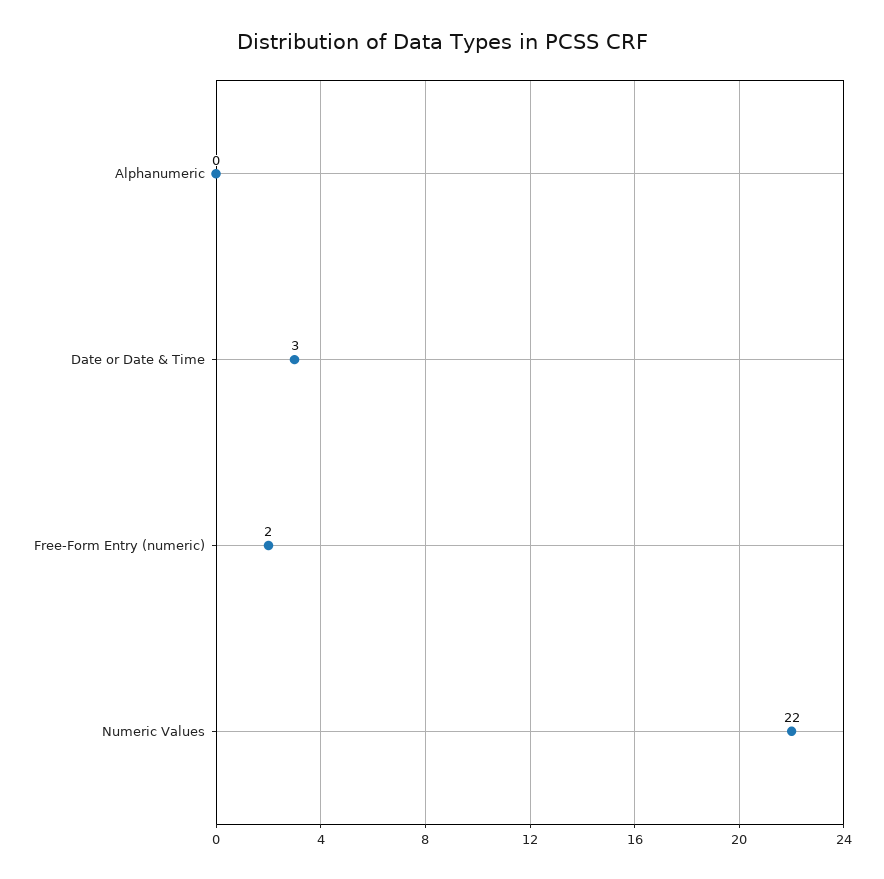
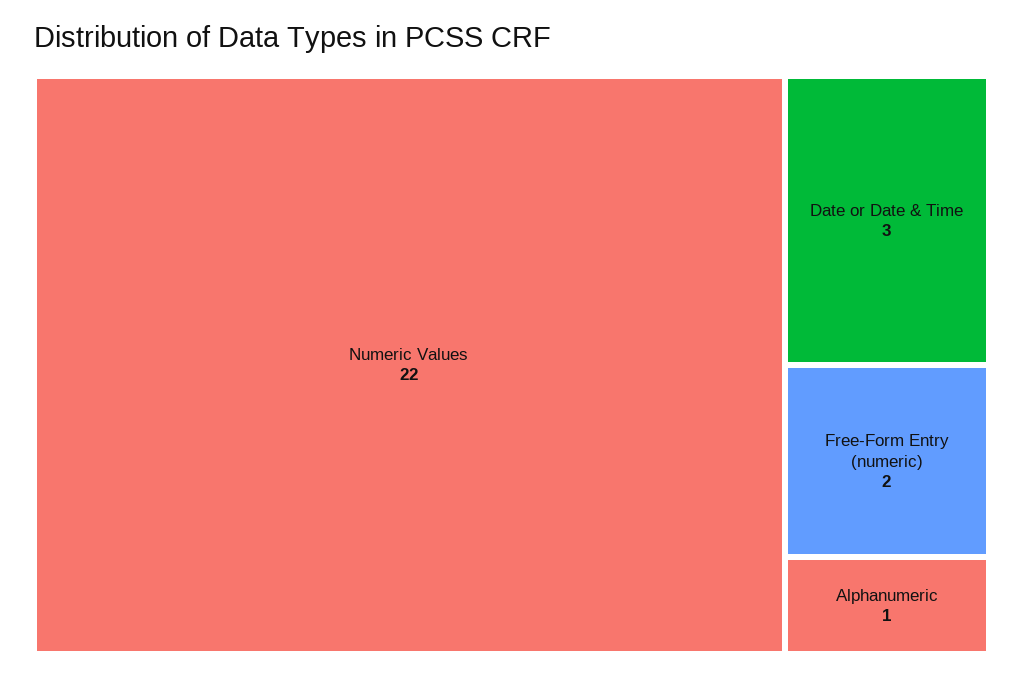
  {
-   "Alphanumeric": 0,
+   "Alphanumeric": 1,
    "Date or Date & Time": 3,
    "Free-Form Entry (numeric)": 2,
    "Numeric Values": 22
  }

